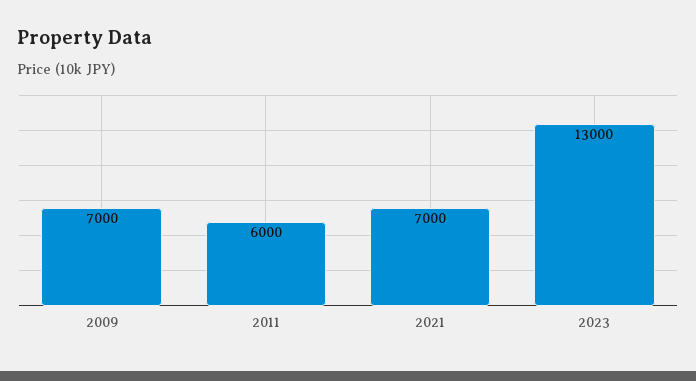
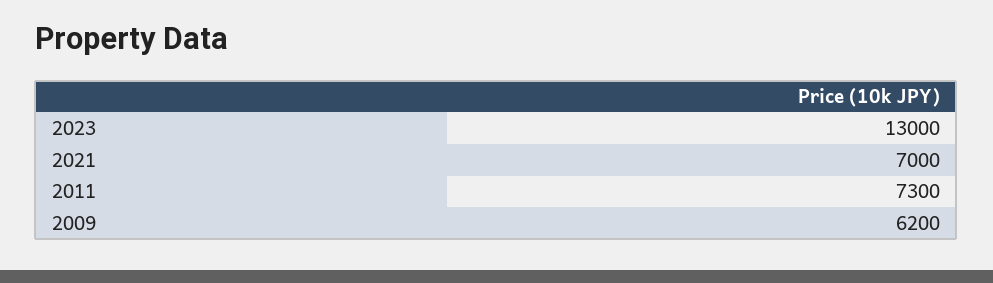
  {
-   "2009": 7000,
+   "2009": 6200,
-   "2011": 6000,
+   "2011": 7300,
    "2021": 7000,
    "2023": 13000
  }

